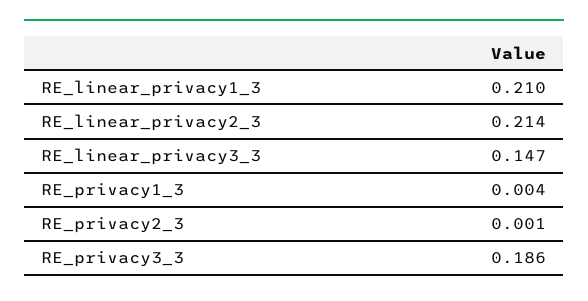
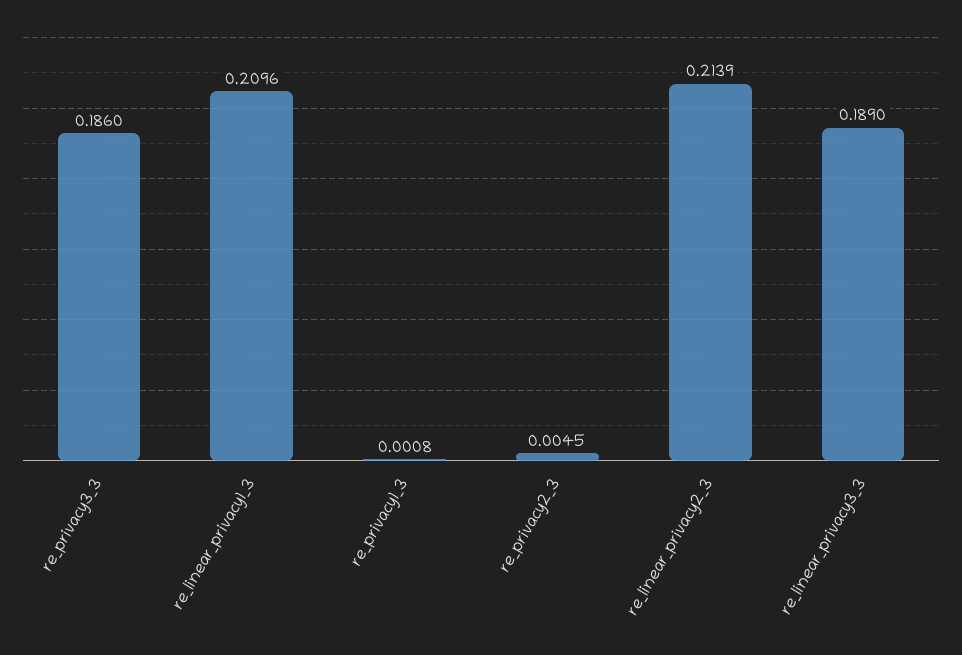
  {
    "RE_linear_privacy1_3": 0.2096,
    "RE_linear_privacy2_3": 0.2139,
-   "RE_linear_privacy3_3": 0.147,
+   "RE_linear_privacy3_3": 0.189,
-   "RE_privacy1_3": 0.004,
+   "RE_privacy1_3": 0.0008,
-   "RE_privacy2_3": 0.001,
+   "RE_privacy2_3": 0.0045,
    "RE_privacy3_3": 0.186
  }

